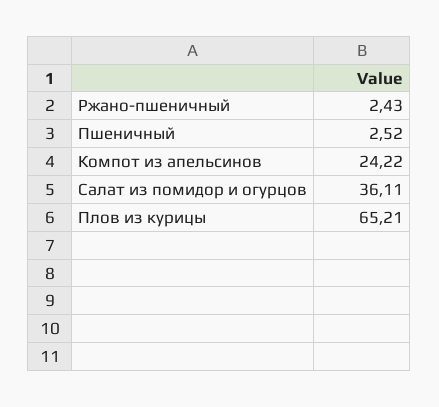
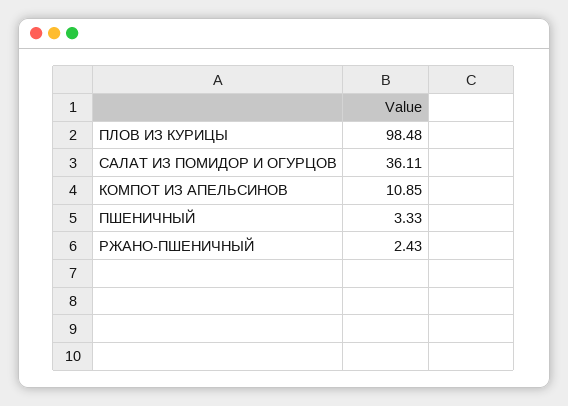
  {
    "Ржано-пшеничный": 2.43,
-   "Пшеничный": 2.52,
+   "Пшеничный": 3.33,
-   "Компот из апельсинов": 24.22,
+   "Компот из апельсинов": 10.85,
    "Салат из помидор и огурцов": 36.11,
-   "Плов из курицы": 65.21
+   "Плов из курицы": 98.48
  }

